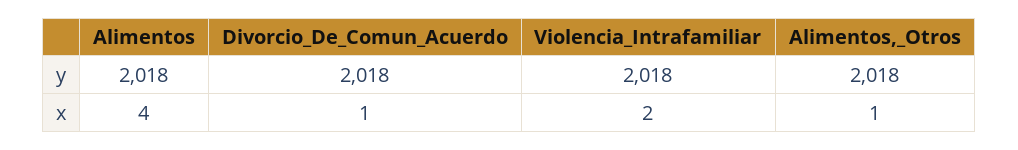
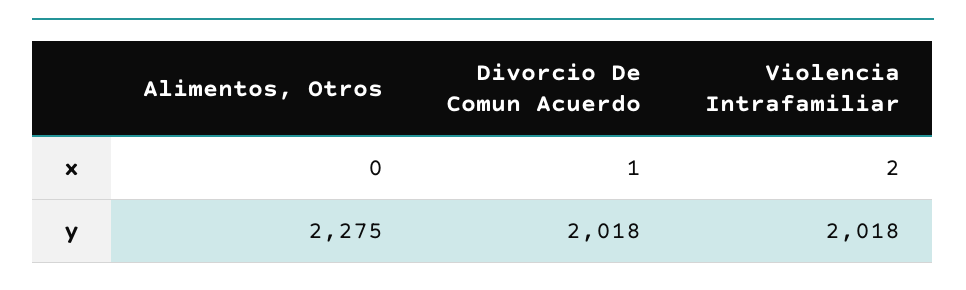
  {
-   "Alimentos": {
-     "y": 2018,
-     "x": 4
-   },
    "Divorcio_De_Comun_Acuerdo": {
      "y": 2018,
      "x": 1
    },
    "Violencia_Intrafamiliar": {
      "y": 2018,
      "x": 2
    },
    "Alimentos,_Otros": {
-     "y": 2018,
+     "y": 2275,
-     "x": 1
+     "x": 0
    }
  }

